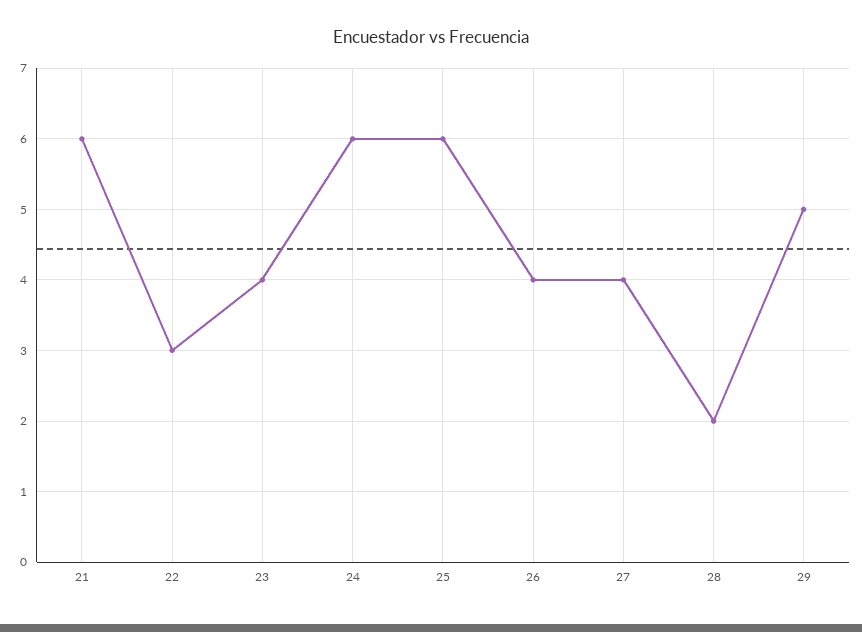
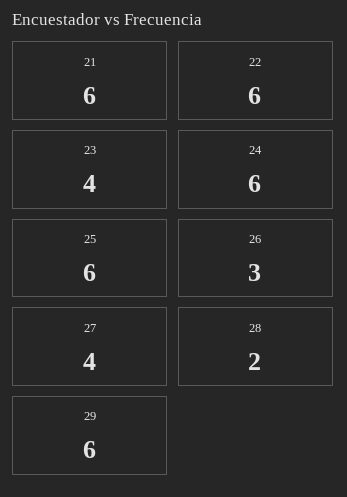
  {
    "21": 6,
-   "22": 3,
+   "22": 6,
    "23": 4,
    "24": 6,
    "25": 6,
-   "26": 4,
+   "26": 3,
    "27": 4,
    "28": 2,
-   "29": 5
+   "29": 6
  }

